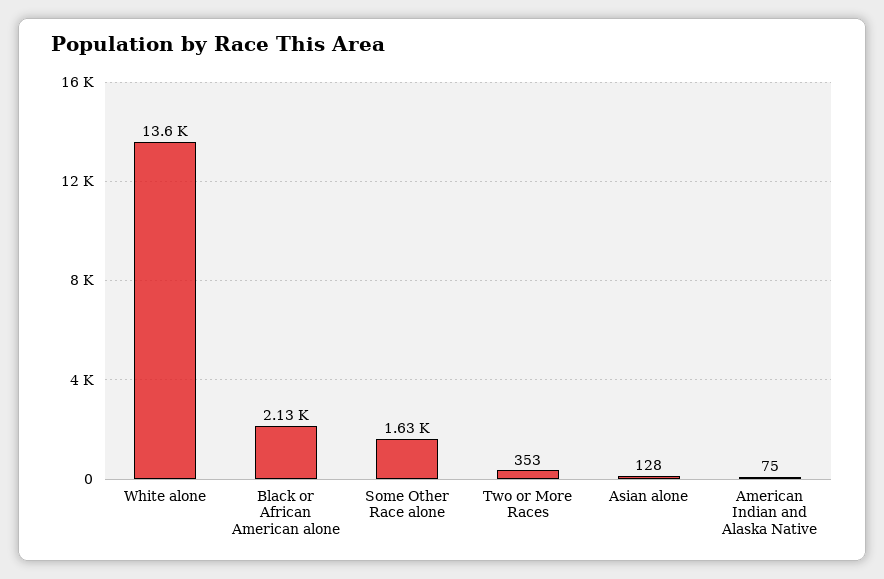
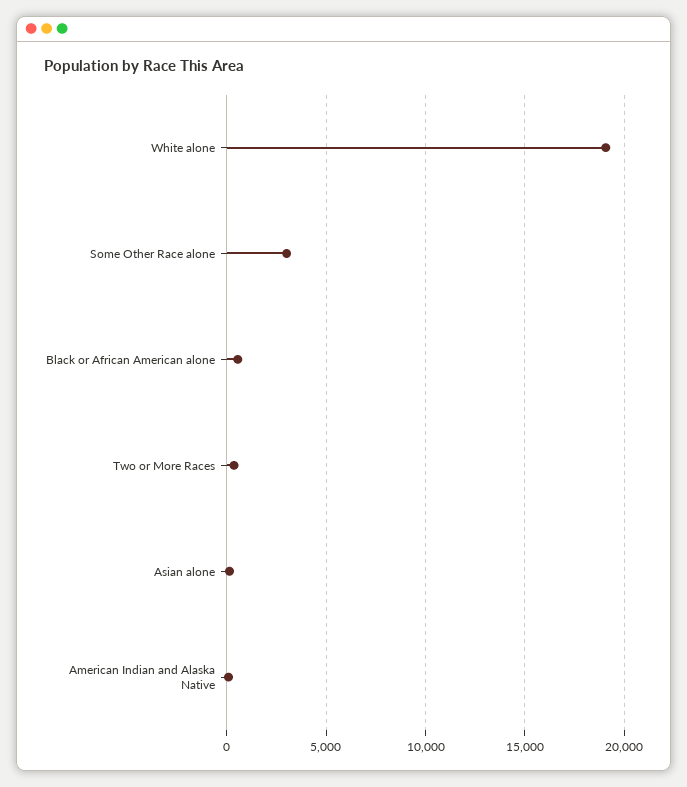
  {
-   "White alone": 13600,
+   "White alone": 19000,
-   "Black or African American alone": 2130,
+   "Black or African American alone": 500,
-   "Some Other Race alone": 1630,
+   "Some Other Race alone": 3000,
    "Two or More Races": 353,
    "Asian alone": 128,
    "American Indian and Alaska Native": 75
  }

